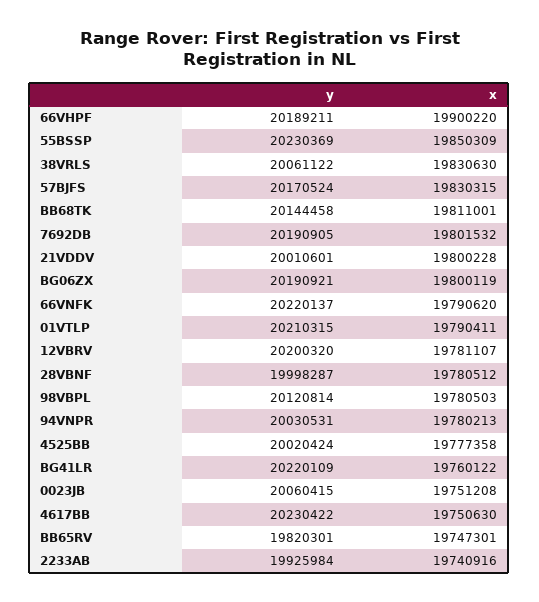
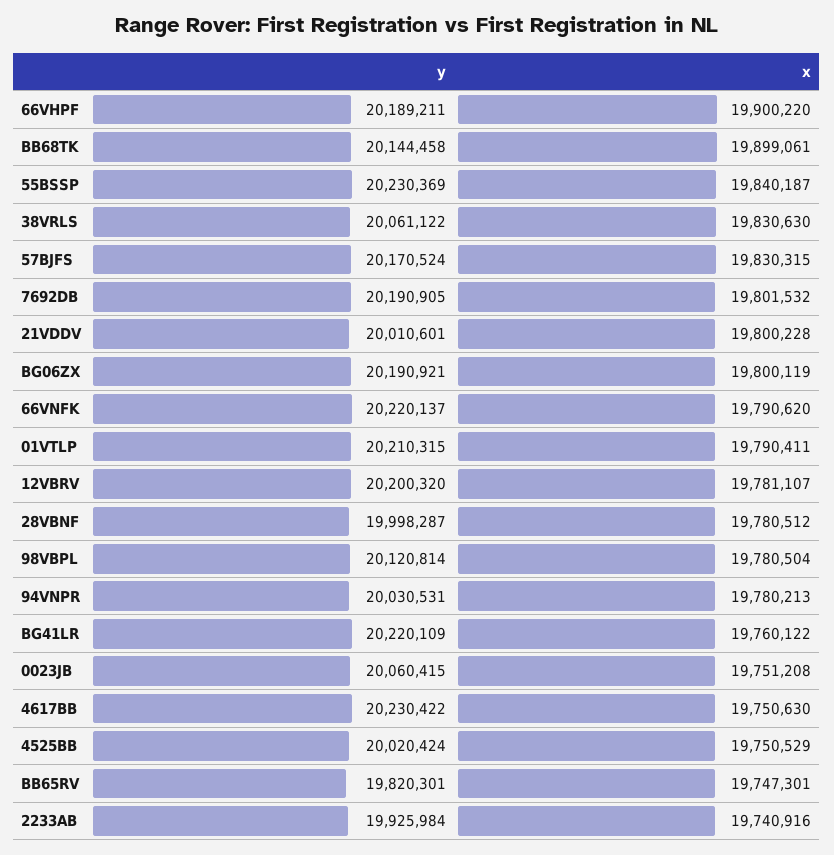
  {
    "y": {
      "66VHPF": 20189211,
      "55BSSP": 20230369,
      "38VRLS": 20061122,
      "57BJFS": 20170524,
      "BB68TK": 20144458,
      "7692DB": 20190905,
      "21VDDV": 20010601,
      "BG06ZX": 20190921,
      "66VNFK": 20220137,
      "01VTLP": 20210315,
      "12VBRV": 20200320,
      "28VBNF": 19998287,
      "98VBPL": 20120814,
      "94VNPR": 20030531,
      "4525BB": 20020424,
      "BG41LR": 20220109,
      "0023JB": 20060415,
      "4617BB": 20230422,
      "BB65RV": 19820301,
      "2233AB": 19925984
    },
    "x": {
      "66VHPF": 19900220,
-     "55BSSP": 19850309,
+     "55BSSP": 19840187,
      "38VRLS": 19830630,
      "57BJFS": 19830315,
-     "BB68TK": 19811001,
+     "BB68TK": 19899061,
      "7692DB": 19801532,
      "21VDDV": 19800228,
      "BG06ZX": 19800119,
      "66VNFK": 19790620,
      "01VTLP": 19790411,
      "12VBRV": 19781107,
      "28VBNF": 19780512,
-     "98VBPL": 19780503,
+     "98VBPL": 19780504,
      "94VNPR": 19780213,
-     "4525BB": 19777358,
+     "4525BB": 19750529,
      "BG41LR": 19760122,
      "0023JB": 19751208,
      "4617BB": 19750630,
      "BB65RV": 19747301,
      "2233AB": 19740916
    }
  }

